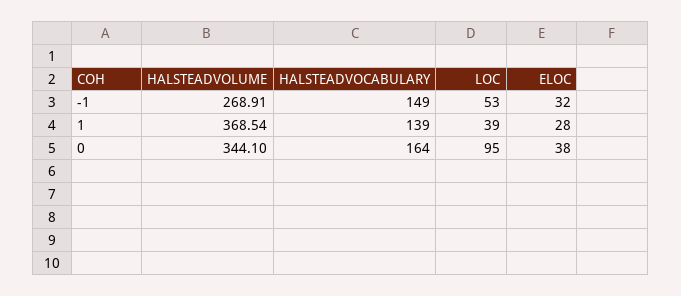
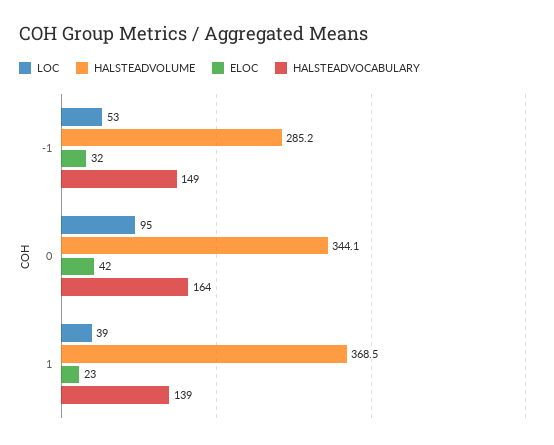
  {
    "HALSTEADVOLUME": {
-     "-1": 268.91,
+     "-1": 285.2,
      "1": 368.54,
      "0": 344.1
    },
    "HALSTEADVOCABULARY": {
      "-1": 149,
      "1": 139,
      "0": 164
    },
    "LOC": {
      "-1": 53,
      "1": 39,
      "0": 95
    },
    "ELOC": {
      "-1": 32,
-     "1": 28,
+     "1": 23,
-     "0": 38
+     "0": 42
    }
  }

